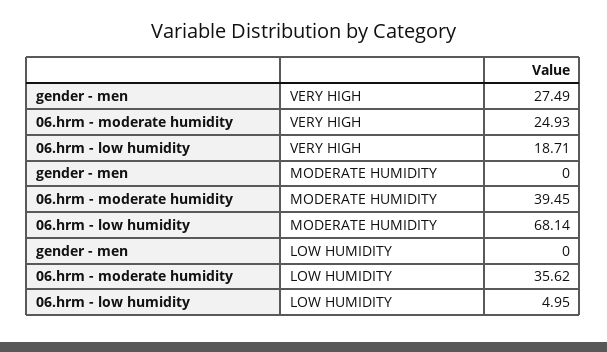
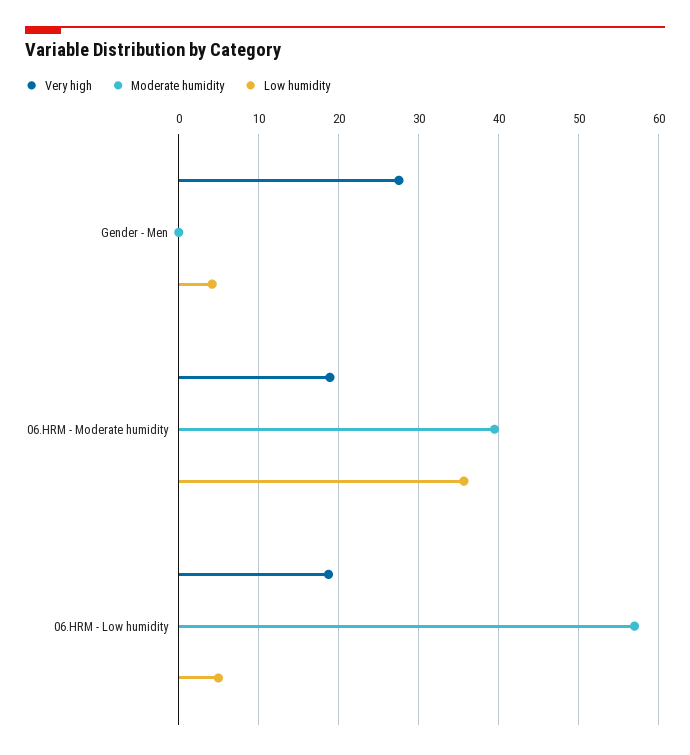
  {
    "VERY HIGH": {
      "gender - men": 27.49,
-     "06.hrm - moderate humidity": 24.93,
+     "06.hrm - moderate humidity": 19,
      "06.hrm - low humidity": 18.71
    },
    "MODERATE HUMIDITY": {
      "gender - men": 0,
      "06.hrm - moderate humidity": 39.45,
-     "06.hrm - low humidity": 68.14
+     "06.hrm - low humidity": 57
    },
    "LOW HUMIDITY": {
-     "gender - men": 0,
+     "gender - men": 4,
      "06.hrm - moderate humidity": 35.62,
      "06.hrm - low humidity": 4.95
    }
  }

